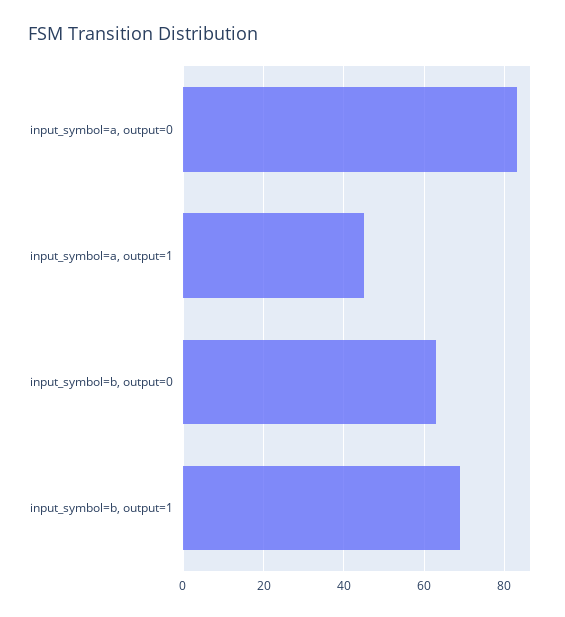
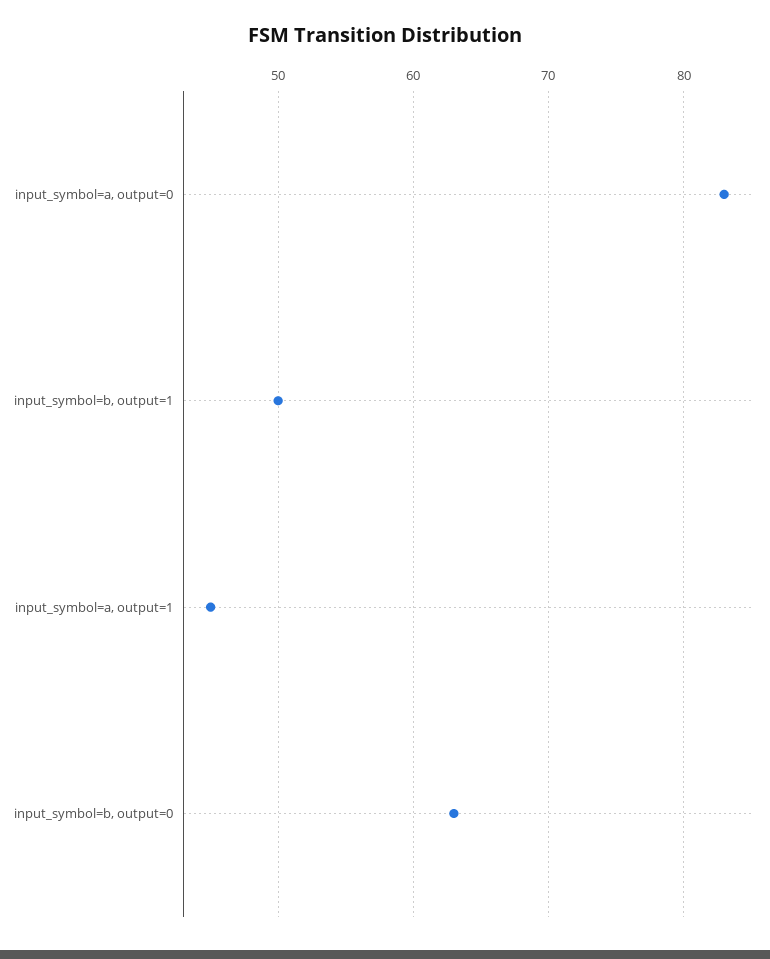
  {
    "input_symbol=a, output=0": 83,
    "input_symbol=a, output=1": 45,
    "input_symbol=b, output=0": 63,
-   "input_symbol=b, output=1": 70
+   "input_symbol=b, output=1": 50
  }

